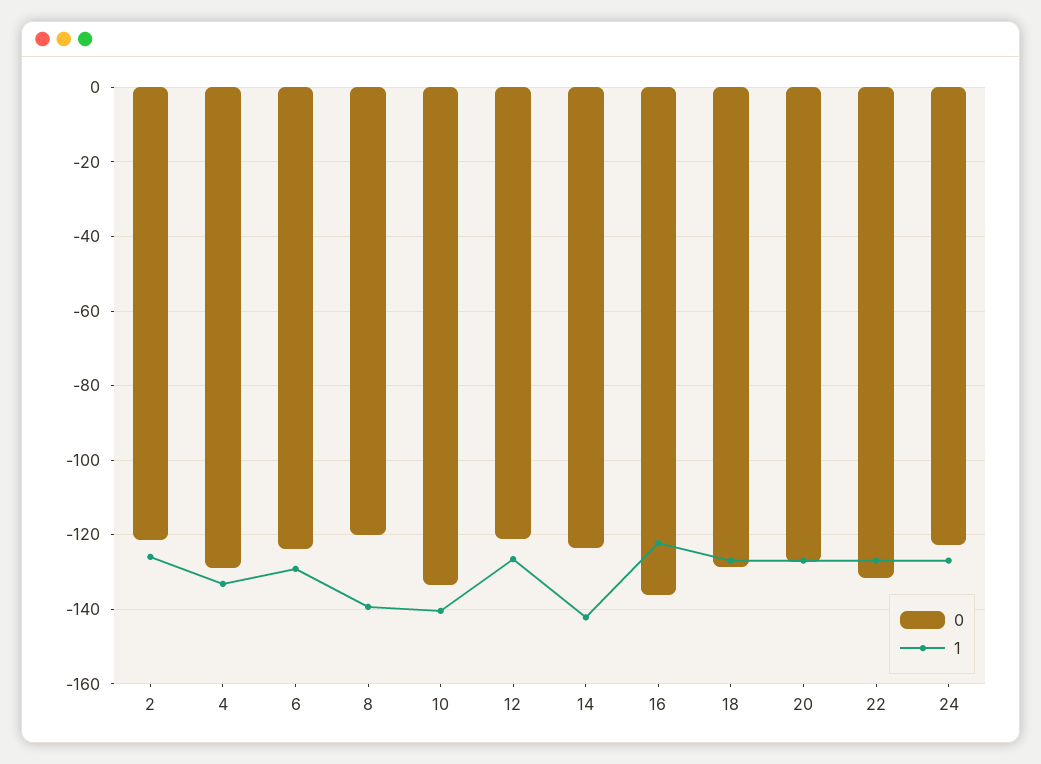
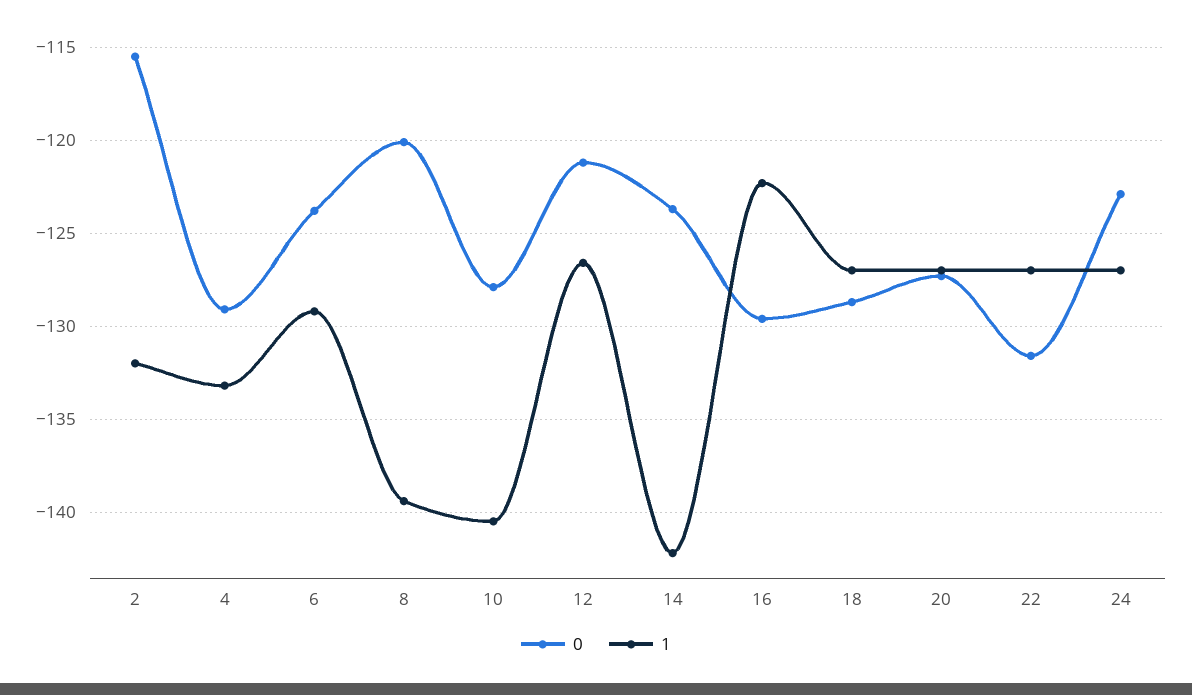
  {
    "0": {
-     "2": -122,
+     "2": -115.5,
      "4": -129,
      "6": -124,
      "8": -120,
-     "10": -134,
+     "10": -128,
      "12": -121,
      "14": -123.5,
-     "16": -136,
+     "16": -129.5,
      "18": -128.5,
      "20": -127.5,
      "22": -131.5,
      "24": -123
    },
    "1": {
-     "2": -126,
+     "2": -132,
      "4": -133,
      "6": -129,
      "8": -139.5,
      "10": -140.5,
      "12": -126.5,
      "14": -142,
      "16": -122.5,
      "18": -127,
      "20": -127,
      "22": -127,
      "24": -127
    }
  }

